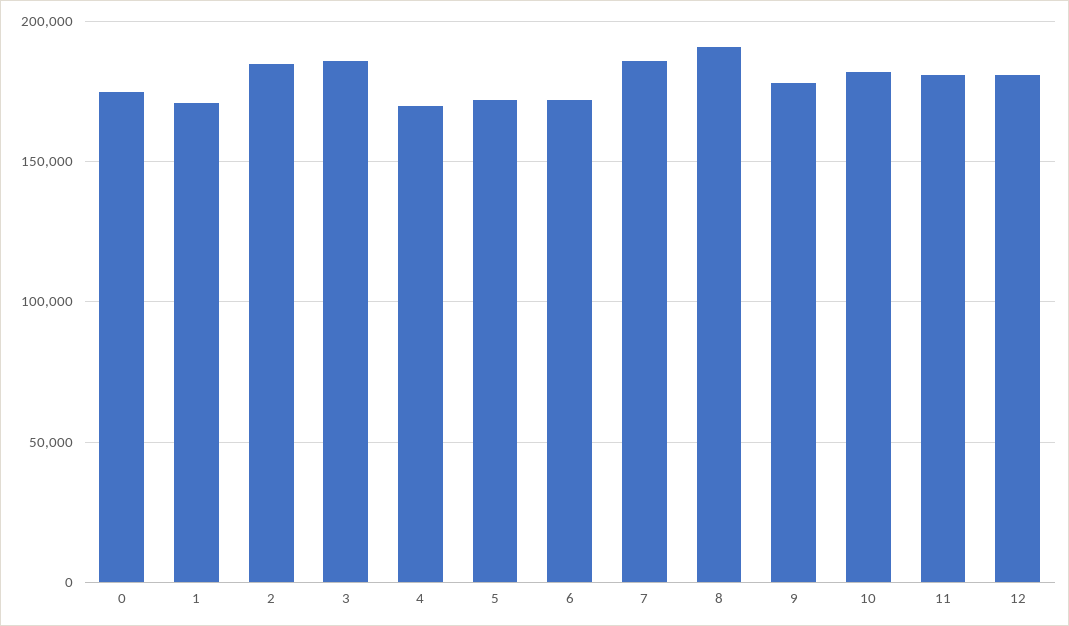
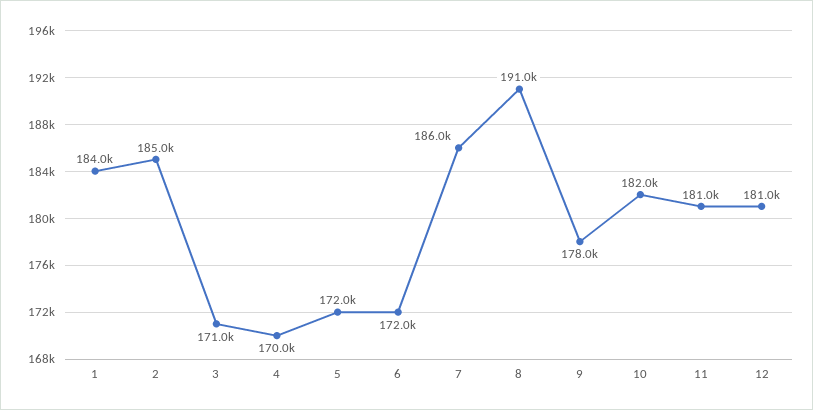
  {
-   "0": 175000,
-   "1": 170000,
+   "1": 184000,
    "2": 185000,
-   "3": 185000,
+   "3": 171000,
    "4": 170000,
    "5": 172000,
    "6": 172000,
    "7": 186000,
    "8": 191000,
    "9": 178000,
    "10": 182000,
    "11": 181000,
    "12": 181000
  }

